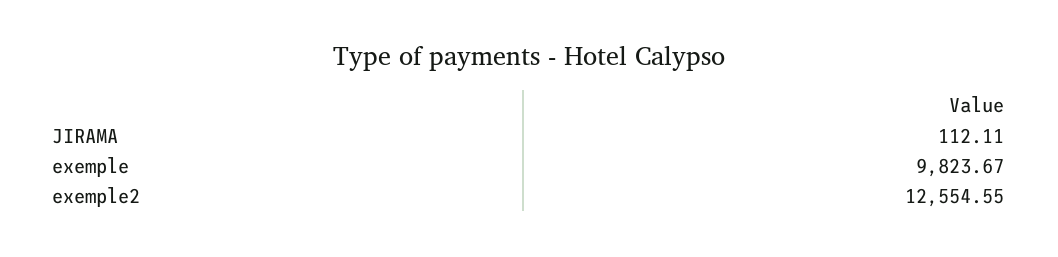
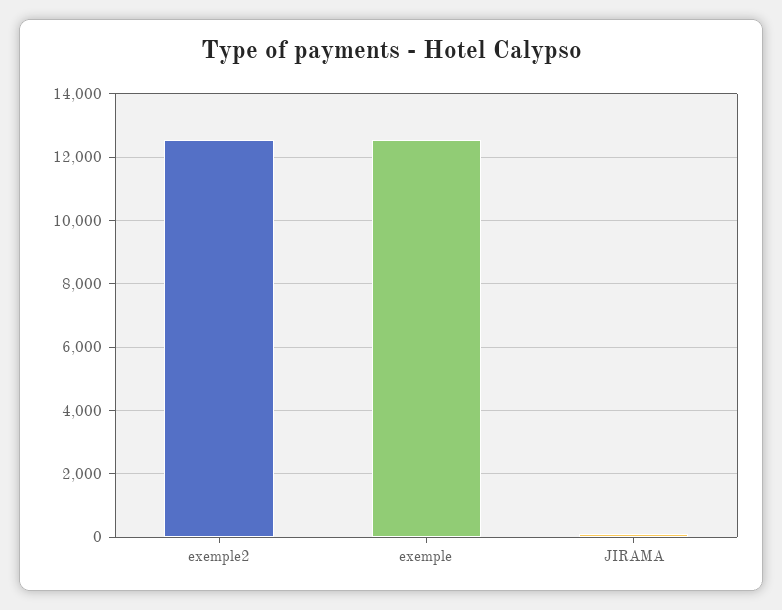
  {
    "JIRAMA": 112.11,
-   "exemple": 9823.67,
+   "exemple": 12600,
    "exemple2": 12554.55
  }

